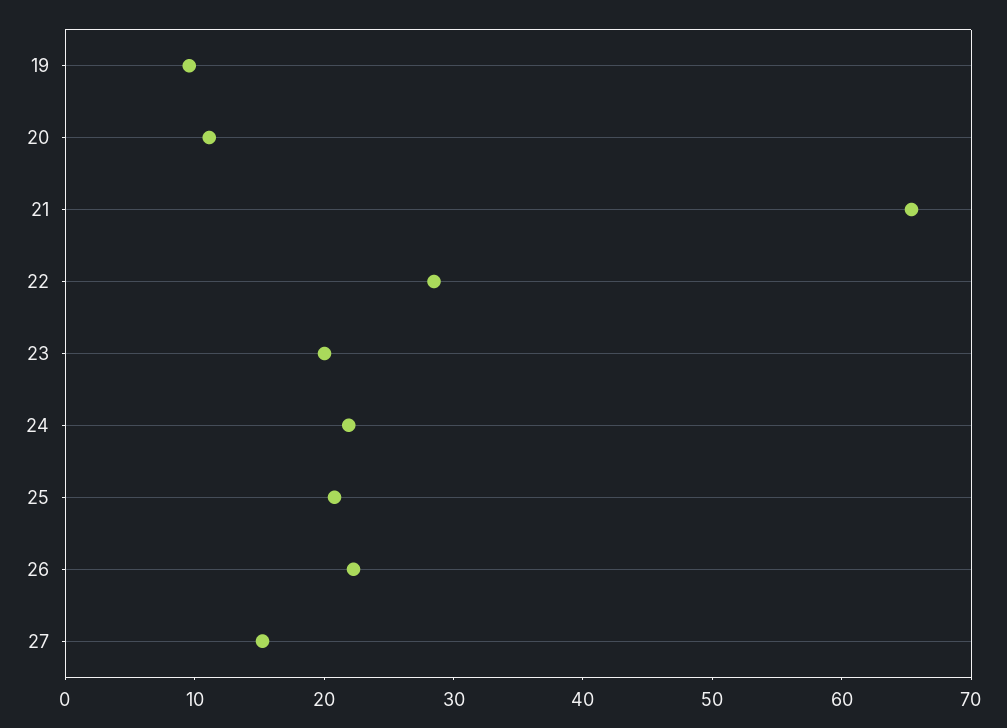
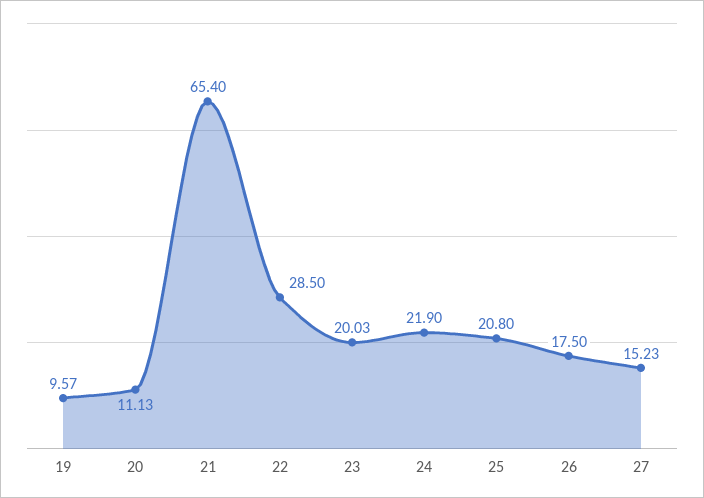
  {
    "19": 9.57,
    "20": 11.13,
    "21": 65.4,
    "22": 28.5,
    "23": 20.03,
    "24": 21.9,
    "25": 20.8,
-   "26": 22,
+   "26": 17.5,
    "27": 15.23
  }

